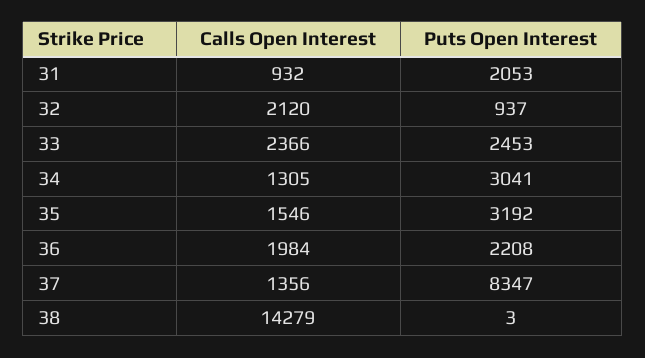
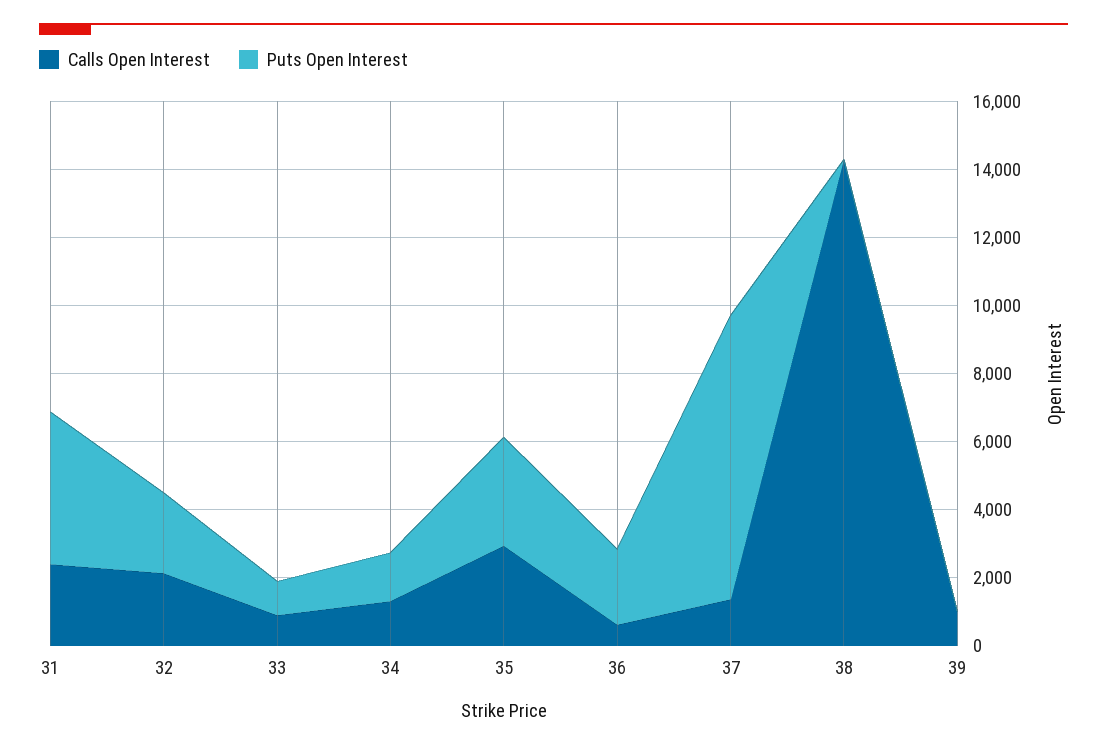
  {
    "Calls Open Interest": {
-     "31": 932,
+     "31": 2500,
      "32": 2120,
-     "33": 2366,
+     "33": 1000,
      "34": 1305,
-     "35": 1546,
+     "35": 3000,
-     "36": 1984,
+     "36": 500,
      "37": 1356,
-     "38": 14279
+     "38": 14279,
+     "39": 1000
    },
    "Puts Open Interest": {
-     "31": 2053,
+     "31": 4500,
-     "32": 937,
+     "32": 2500,
-     "33": 2453,
+     "33": 1000,
-     "34": 3041,
+     "34": 1500,
      "35": 3192,
      "36": 2208,
      "37": 8347,
-     "38": 3
+     "38": 3,
+     "39": 0
    }
  }

